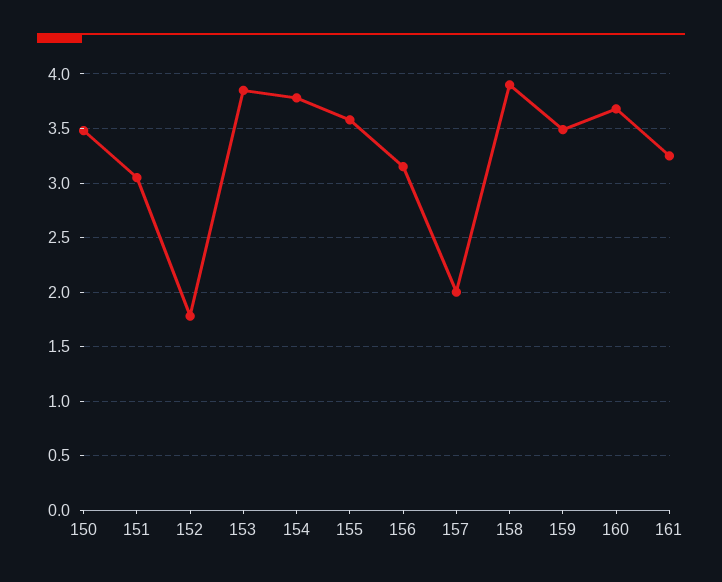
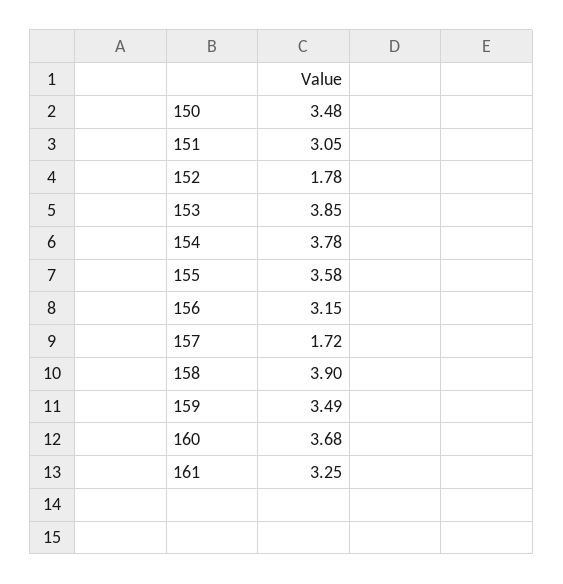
  {
    "150": 3.48,
    "151": 3.05,
    "152": 1.78,
    "153": 3.85,
    "154": 3.78,
    "155": 3.58,
    "156": 3.15,
-   "157": 2,
+   "157": 1.72,
    "158": 3.9,
    "159": 3.49,
    "160": 3.68,
    "161": 3.25
  }

